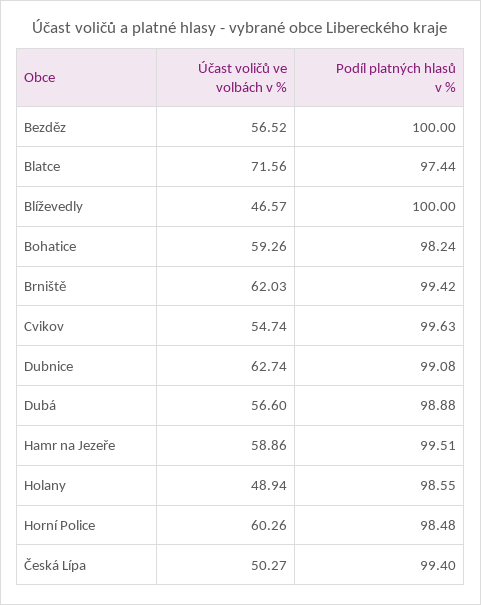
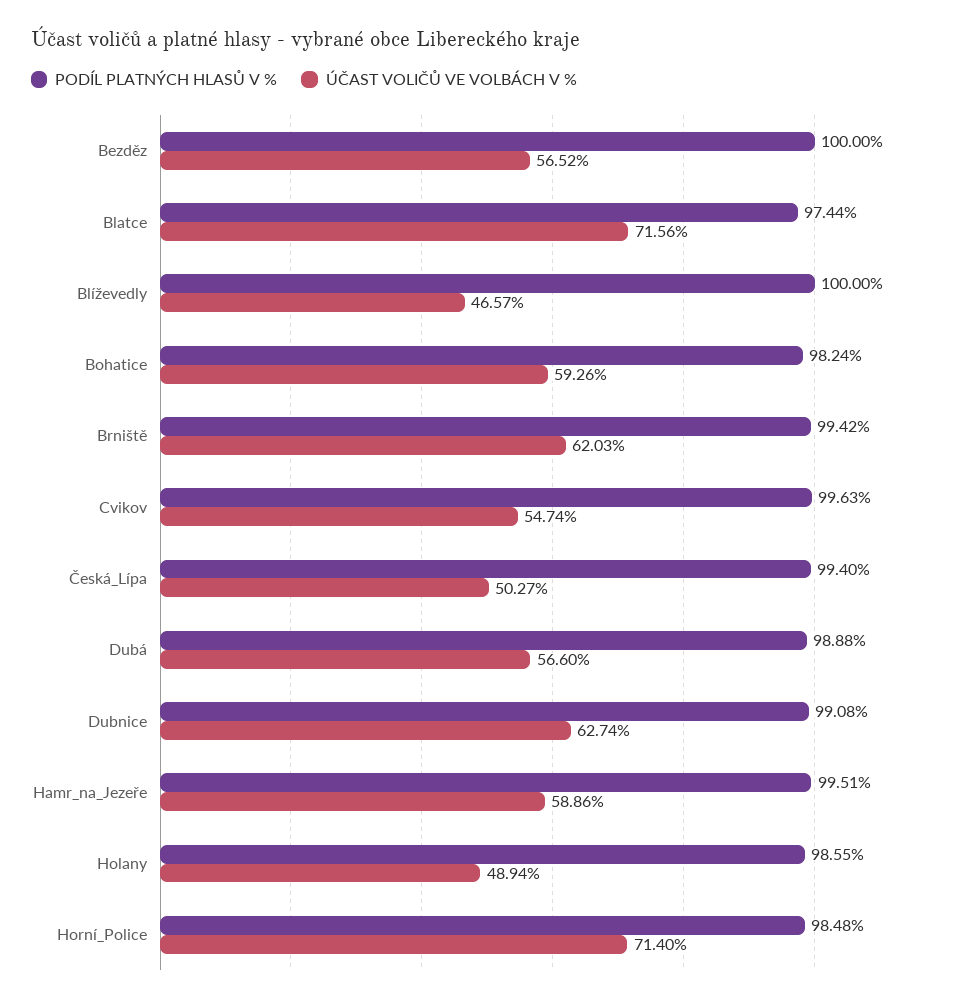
  {
    "Účast voličů ve volbách v %": {
      "Bezděz": 56.52,
      "Blatce": 71.56,
      "Blíževedly": 46.57,
      "Bohatice": 59.26,
      "Brniště": 62.03,
      "Cvikov": 54.74,
      "Dubnice": 62.74,
      "Dubá": 56.6,
      "Hamr na Jezeře": 58.86,
      "Holany": 48.94,
-     "Horní Police": 60.26,
+     "Horní Police": 71.4,
      "Česká Lípa": 50.27
    },
    "Podíl platných hlasů v %": {
      "Bezděz": 100,
      "Blatce": 97.44,
      "Blíževedly": 100,
      "Bohatice": 98.24,
      "Brniště": 99.42,
      "Cvikov": 99.63,
      "Dubnice": 99.08,
      "Dubá": 98.88,
      "Hamr na Jezeře": 99.51,
      "Holany": 98.55,
      "Horní Police": 98.48,
      "Česká Lípa": 99.4
    }
  }

